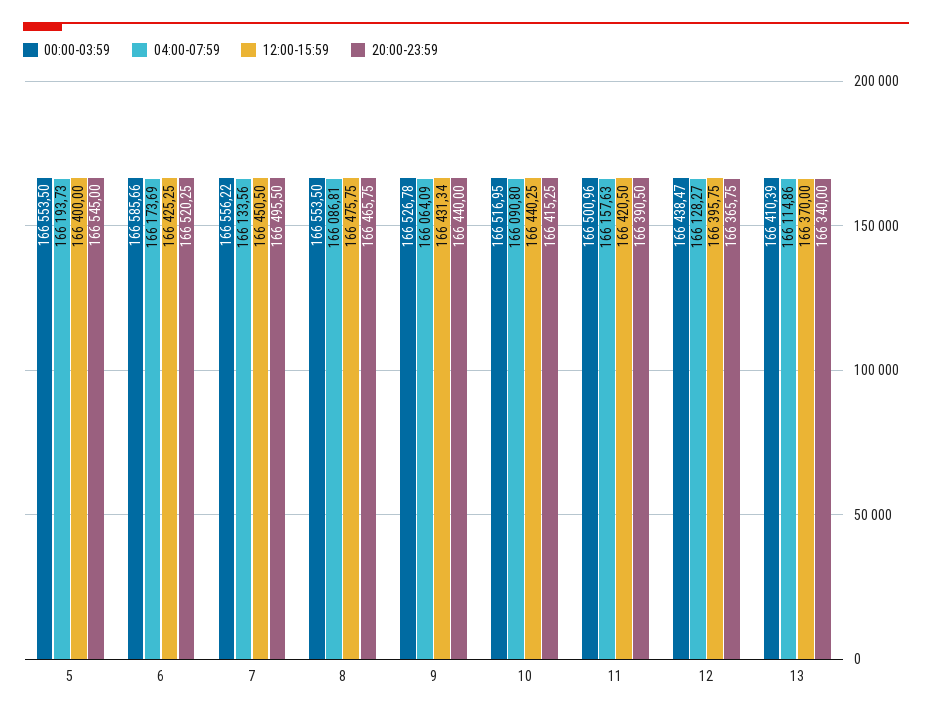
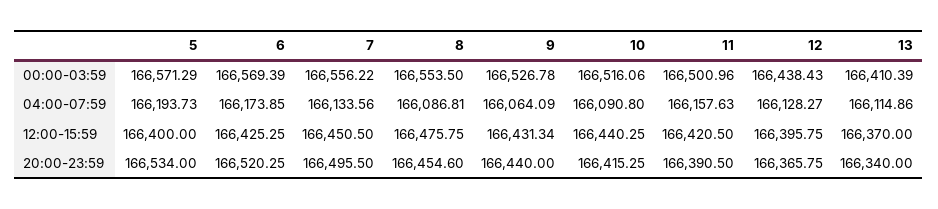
  {
    "00:00-03:59": {
-     "5": 166553.5,
+     "5": 166571.29,
-     "6": 166585.66,
+     "6": 166569.39,
      "7": 166556.22,
      "8": 166553.5,
      "9": 166526.78,
-     "10": 166516.95,
+     "10": 166516.06,
      "11": 166500.96,
-     "12": 166438.47,
+     "12": 166438.43,
      "13": 166410.39
    },
    "04:00-07:59": {
      "5": 166193.73,
-     "6": 166173.69,
+     "6": 166173.85,
      "7": 166133.56,
      "8": 166086.81,
      "9": 166064.09,
      "10": 166090.8,
      "11": 166157.63,
      "12": 166128.27,
      "13": 166114.86
    },
    "12:00-15:59": {
      "5": 166400,
      "6": 166425.25,
      "7": 166450.5,
      "8": 166475.75,
      "9": 166431.34,
      "10": 166440.25,
      "11": 166420.5,
      "12": 166395.75,
      "13": 166370
    },
    "20:00-23:59": {
-     "5": 166545,
+     "5": 166534,
      "6": 166520.25,
      "7": 166495.5,
-     "8": 166465.75,
+     "8": 166454.6,
      "9": 166440,
      "10": 166415.25,
      "11": 166390.5,
      "12": 166365.75,
      "13": 166340
    }
  }

